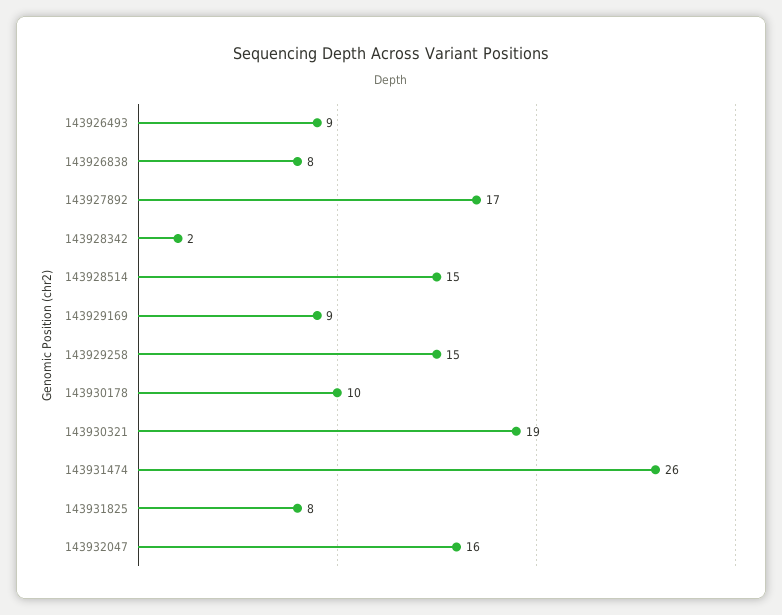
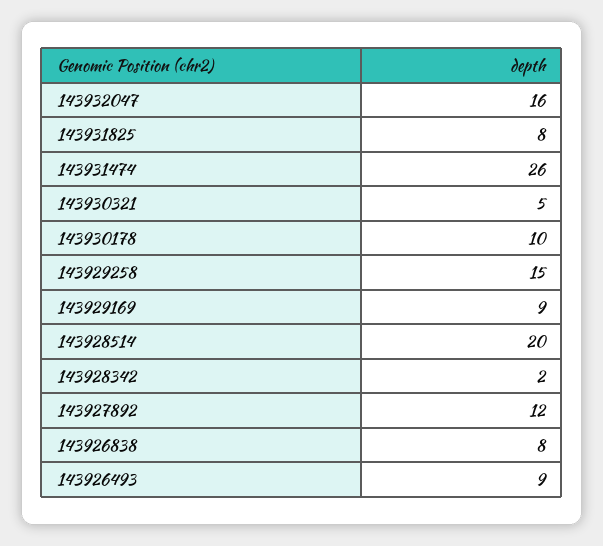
  {
    "143926493": 9,
    "143926838": 8,
-   "143927892": 17,
+   "143927892": 12,
    "143928342": 2,
-   "143928514": 15,
+   "143928514": 20,
    "143929169": 9,
    "143929258": 15,
    "143930178": 10,
-   "143930321": 19,
+   "143930321": 5,
    "143931474": 26,
    "143931825": 8,
    "143932047": 16
  }

